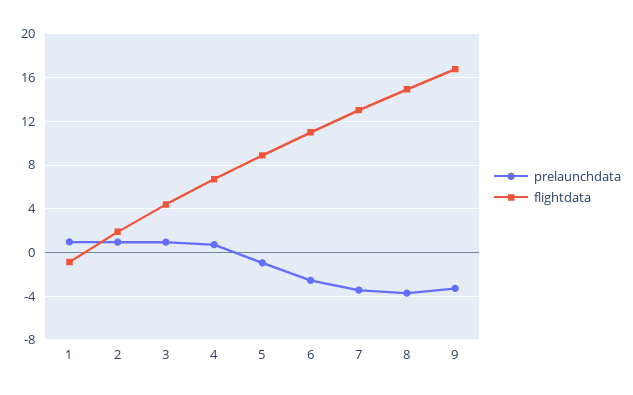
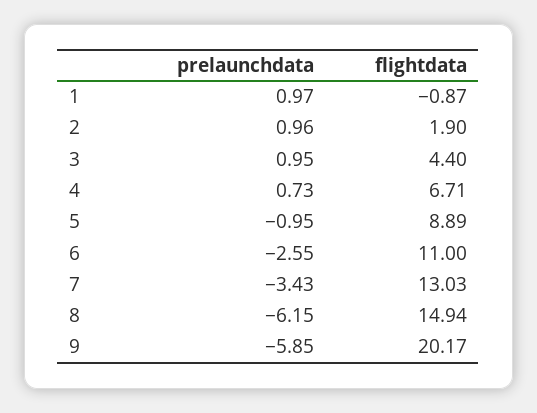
  {
    "prelaunchdata": {
      "1": 0.97,
      "2": 0.96,
      "3": 0.95,
      "4": 0.73,
      "5": -0.95,
      "6": -2.55,
      "7": -3.43,
-     "8": -4,
+     "8": -6.15,
-     "9": -3
+     "9": -5.85
    },
    "flightdata": {
      "1": -0.87,
      "2": 1.9,
      "3": 4.4,
      "4": 6.71,
      "5": 8.89,
      "6": 11,
      "7": 13.03,
      "8": 14.94,
-     "9": 17
+     "9": 20.17
    }
  }

